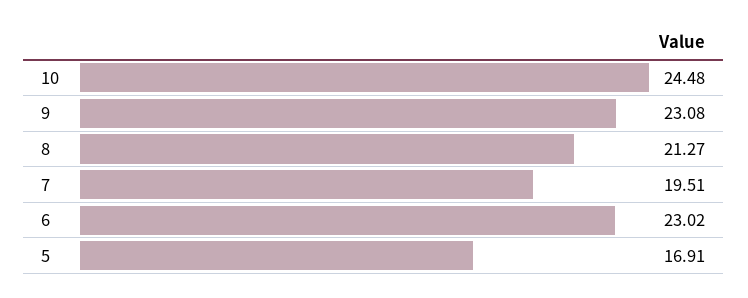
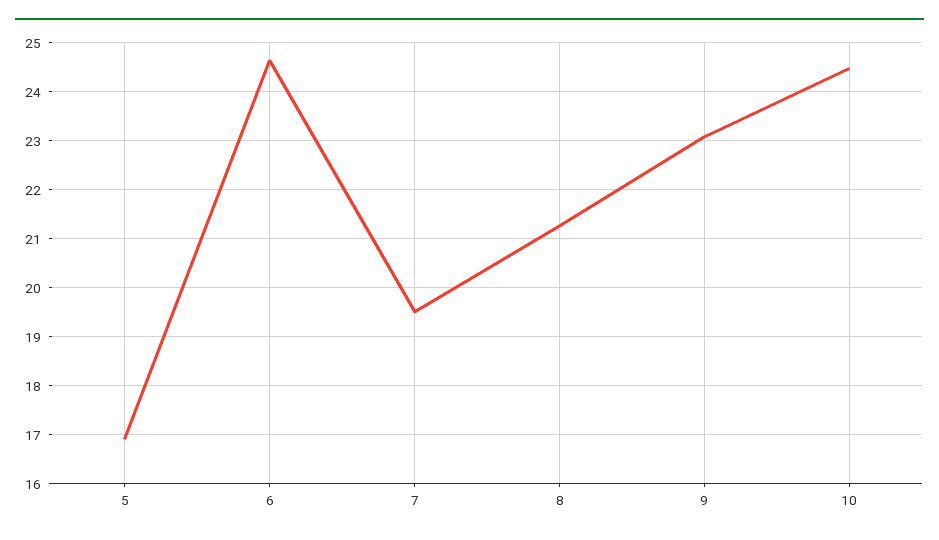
  {
    "10": 24.48,
    "9": 23.08,
    "8": 21.27,
    "7": 19.51,
-   "6": 23.02,
+   "6": 24.6,
    "5": 16.91
  }

